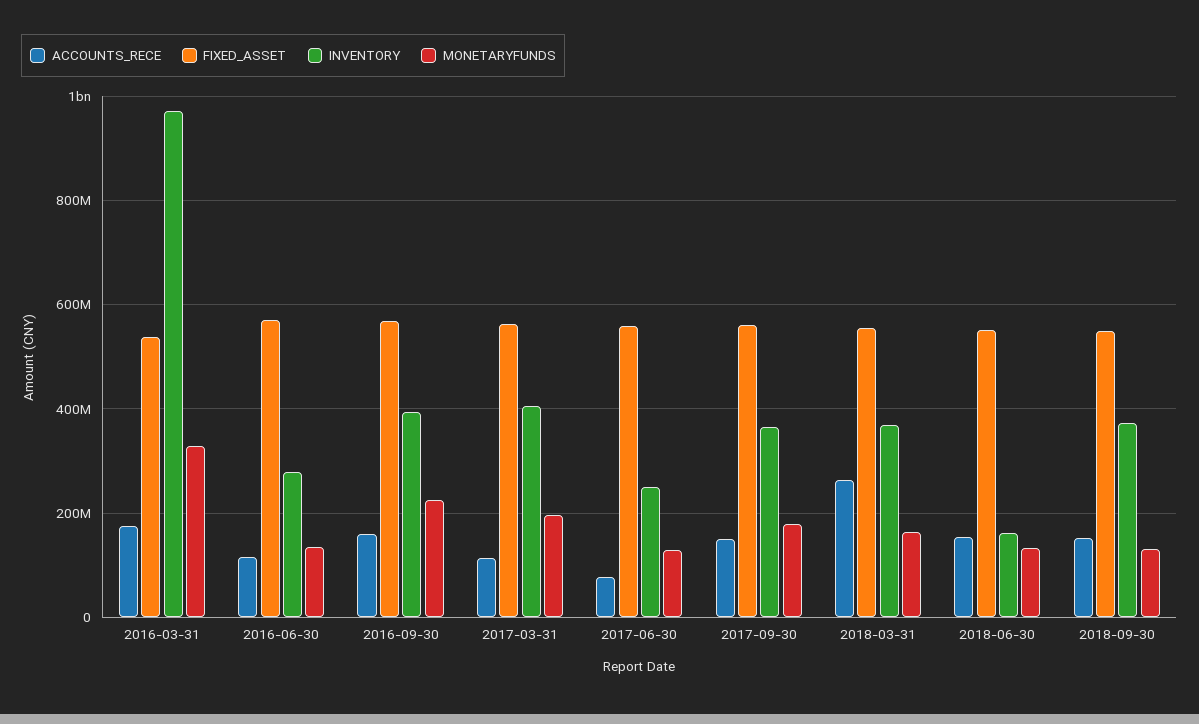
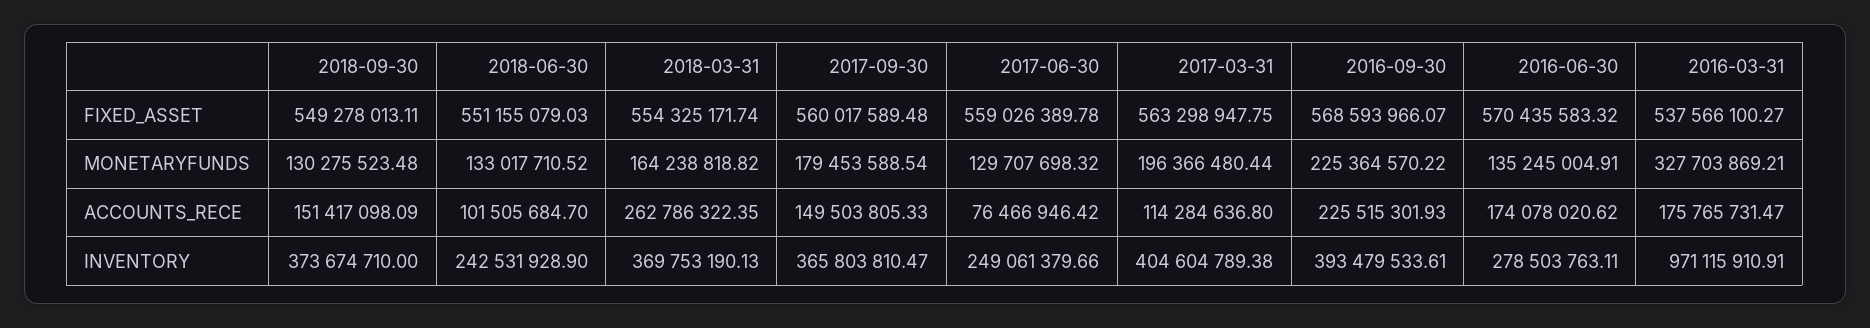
  {
    "ACCOUNTS_RECE": {
      "2016-03-31": 175765731.47,
-     "2016-06-30": 120000000,
+     "2016-06-30": 174078020.62,
-     "2016-09-30": 160000000,
+     "2016-09-30": 225515301.93,
      "2017-03-31": 114284636.8,
      "2017-06-30": 76466946.42,
      "2017-09-30": 149503805.33,
      "2018-03-31": 262786322.35,
-     "2018-06-30": 160000000,
+     "2018-06-30": 101505684.7,
      "2018-09-30": 151417098.09
    },
    "FIXED_ASSET": {
      "2016-03-31": 537566100.27,
      "2016-06-30": 570435583.32,
      "2016-09-30": 568593966.07,
      "2017-03-31": 563298947.75,
      "2017-06-30": 559026389.78,
      "2017-09-30": 560017589.48,
      "2018-03-31": 554325171.74,
      "2018-06-30": 551155079.03,
      "2018-09-30": 549278013.11
    },
    "INVENTORY": {
      "2016-03-31": 971115910.91,
      "2016-06-30": 278503763.11,
      "2016-09-30": 393479533.61,
      "2017-03-31": 404604789.38,
      "2017-06-30": 249061379.66,
      "2017-09-30": 365803810.47,
      "2018-03-31": 369753190.13,
-     "2018-06-30": 160000000,
+     "2018-06-30": 242531928.9,
      "2018-09-30": 373674710
    },
    "MONETARYFUNDS": {
      "2016-03-31": 327703869.21,
      "2016-06-30": 135245004.91,
      "2016-09-30": 225364570.22,
      "2017-03-31": 196366480.44,
      "2017-06-30": 129707698.32,
      "2017-09-30": 179453588.54,
      "2018-03-31": 164238818.82,
      "2018-06-30": 133017710.52,
      "2018-09-30": 130275523.48
    }
  }

